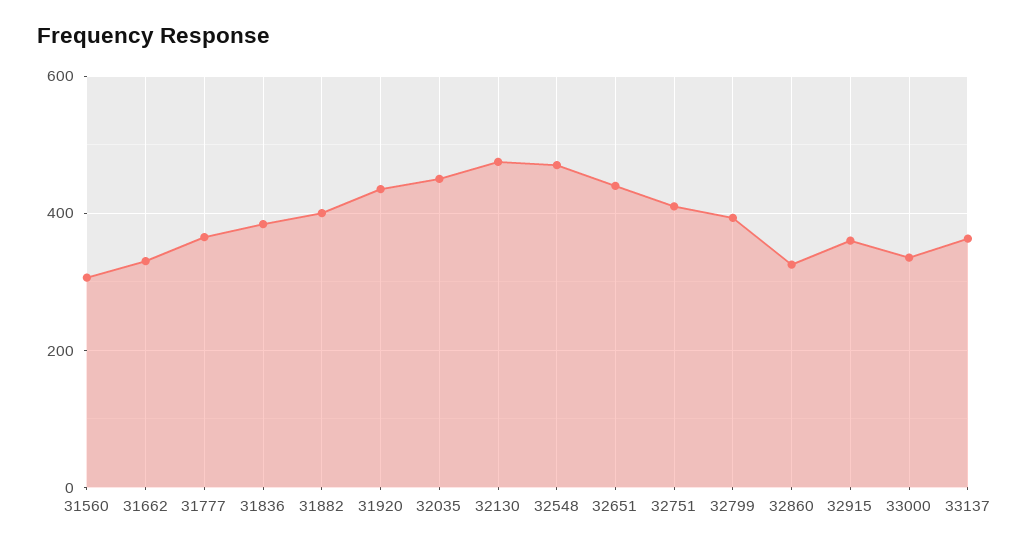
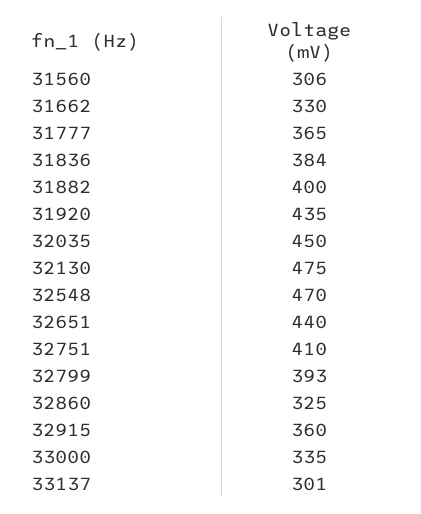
  {
    "31560": 306,
    "31662": 330,
    "31777": 365,
    "31836": 384,
    "31882": 400,
    "31920": 435,
    "32035": 450,
    "32130": 475,
    "32548": 470,
    "32651": 440,
    "32751": 410,
    "32799": 393,
    "32860": 325,
    "32915": 360,
    "33000": 335,
-   "33137": 360
+   "33137": 301
  }

